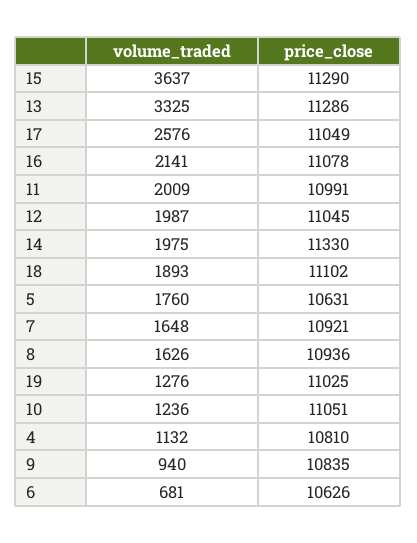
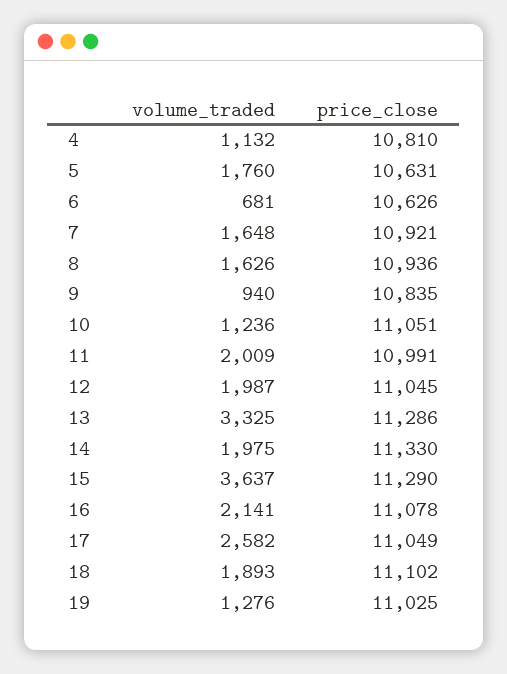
  {
    "volume_traded": {
      "15": 3637,
      "13": 3325,
-     "17": 2576,
+     "17": 2582,
      "16": 2141,
      "11": 2009,
      "12": 1987,
      "14": 1975,
      "18": 1893,
      "5": 1760,
      "7": 1648,
      "8": 1626,
      "19": 1276,
      "10": 1236,
      "4": 1132,
      "9": 940,
      "6": 681
    },
    "price_close": {
      "15": 11290,
      "13": 11286,
      "17": 11049,
      "16": 11078,
      "11": 10991,
      "12": 11045,
      "14": 11330,
      "18": 11102,
      "5": 10631,
      "7": 10921,
      "8": 10936,
      "19": 11025,
      "10": 11051,
      "4": 10810,
      "9": 10835,
      "6": 10626
    }
  }

